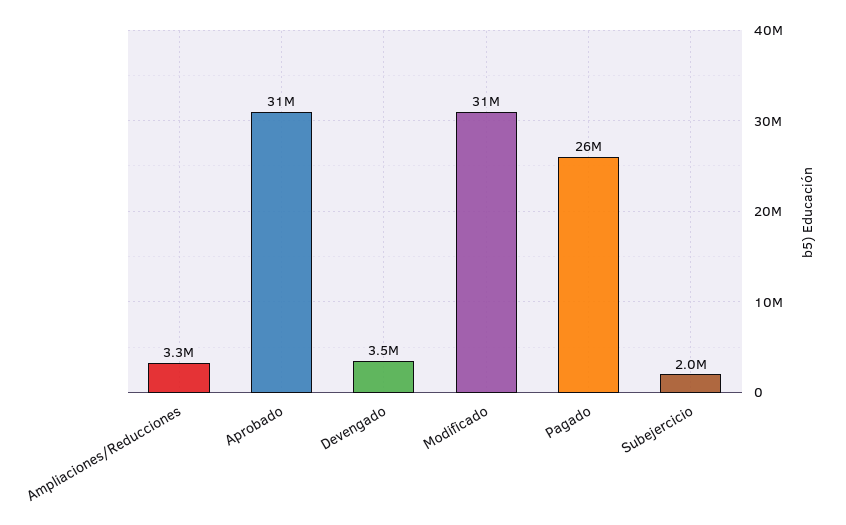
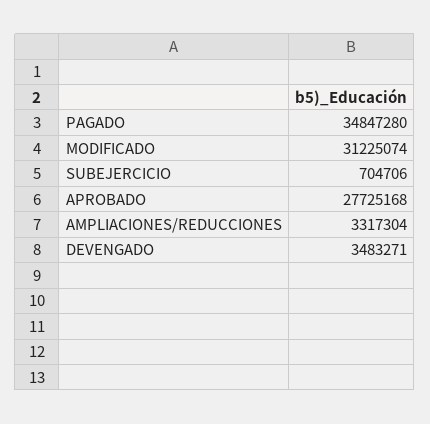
  {
    "Ampliaciones/Reducciones": 3317304,
-   "Aprobado": 31000000,
+   "Aprobado": 27725168,
    "Devengado": 3483271,
    "Modificado": 31225074,
-   "Pagado": 26000000,
+   "Pagado": 34847280,
-   "Subejercicio": 2000000
+   "Subejercicio": 704706
  }

